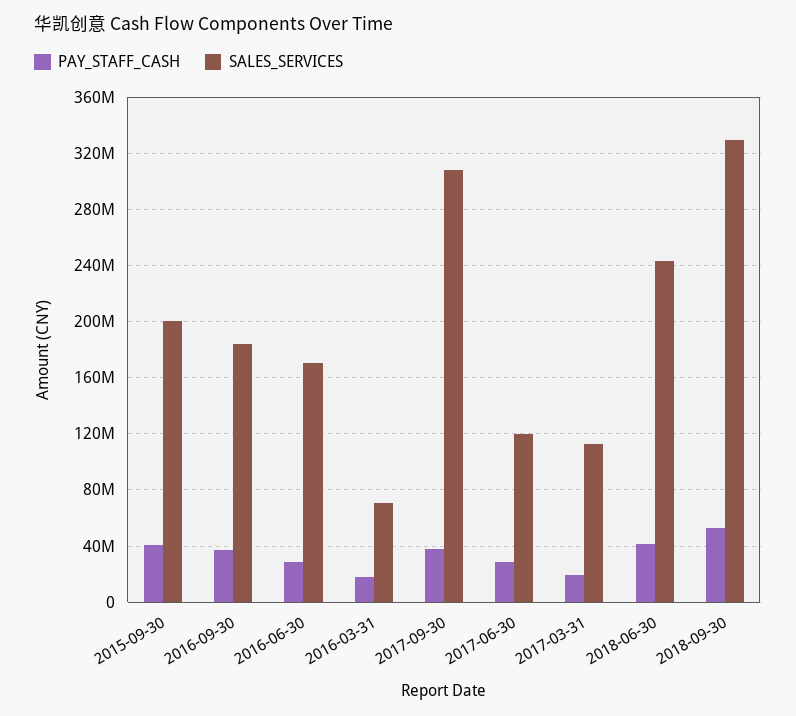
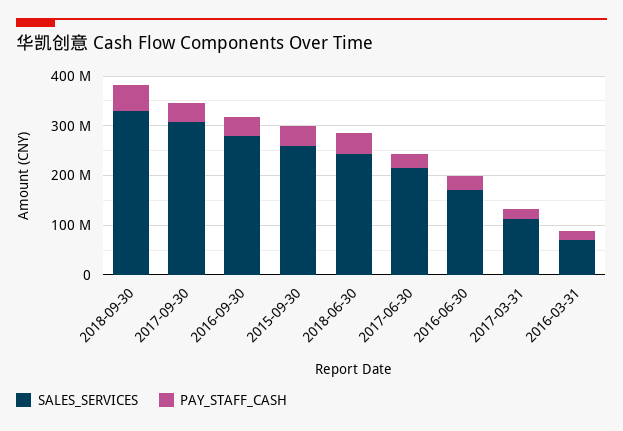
  {
    "PAY_STAFF_CASH": {
      "2015-09-30": 40000000,
      "2016-09-30": 35000000,
      "2016-06-30": 30000000,
      "2016-03-31": 20000000,
      "2017-09-30": 40000000,
      "2017-06-30": 30000000,
      "2017-03-31": 20000000,
      "2018-06-30": 40000000,
      "2018-09-30": 55000000
    },
    "SALES_SERVICES": {
-     "2015-09-30": 200000000,
+     "2015-09-30": 260000000,
-     "2016-09-30": 185000000,
+     "2016-09-30": 280000000,
      "2016-06-30": 170000000,
      "2016-03-31": 70000000,
      "2017-09-30": 310000000,
-     "2017-06-30": 120000000,
+     "2017-06-30": 220000000,
      "2017-03-31": 115000000,
      "2018-06-30": 245000000,
      "2018-09-30": 330000000
    }
  }

